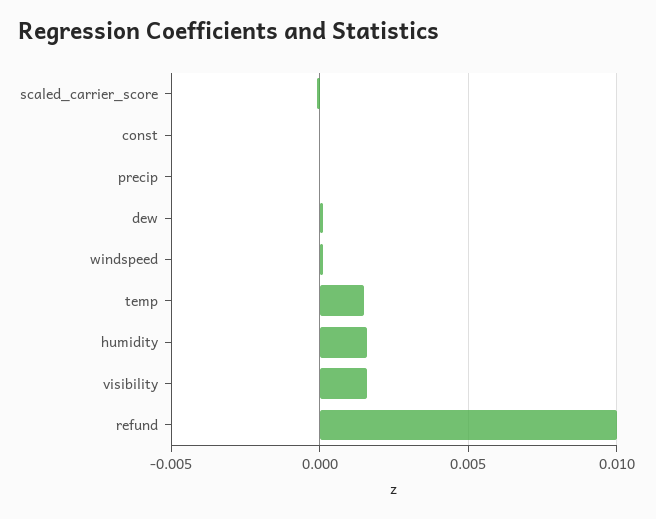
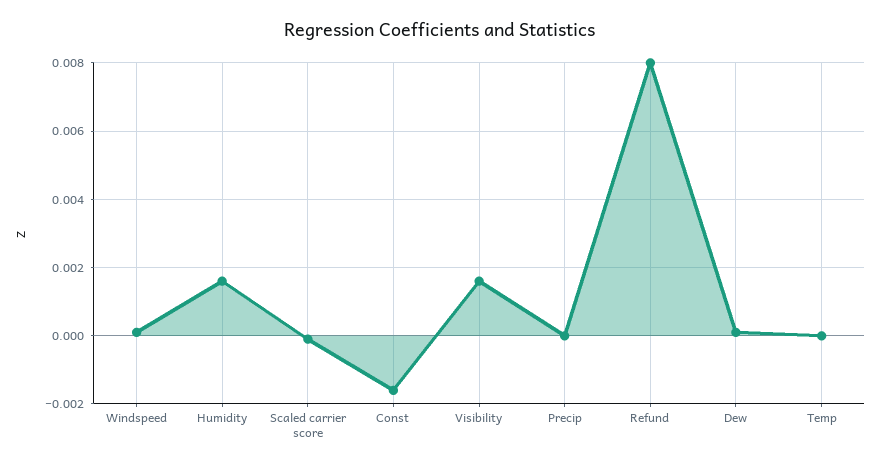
  {
    "scaled_carrier_score": 0,
-   "const": 0,
+   "const": -0.0015,
    "precip": 0,
    "dew": 0,
    "windspeed": 0,
-   "temp": 0.0015,
+   "temp": 0,
    "humidity": 0.0015,
    "visibility": 0.0015,
-   "refund": 0.01
+   "refund": 0.008
  }

